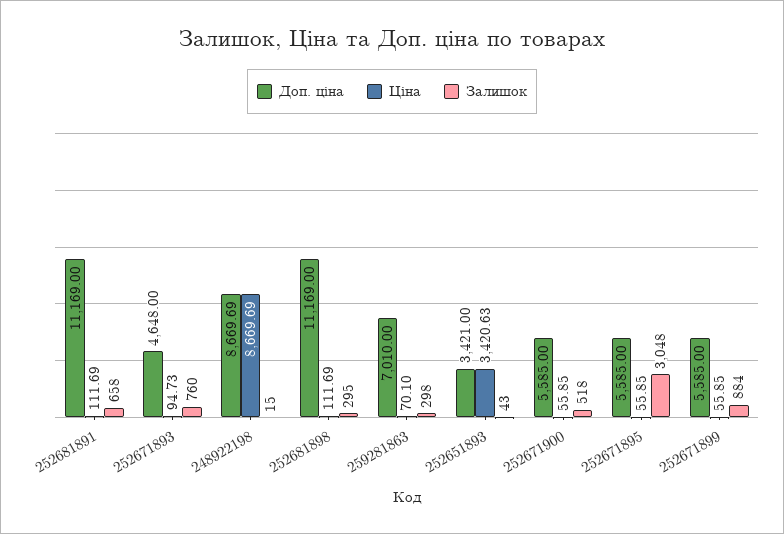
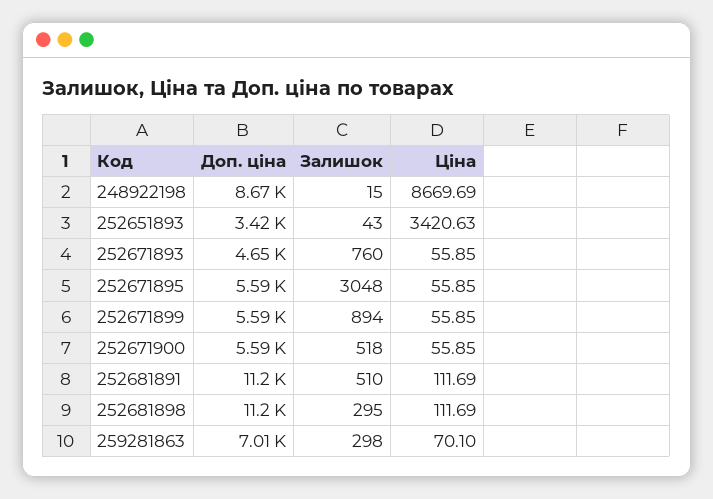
  {
    "Доп. ціна": {
      "252681891": 11169,
      "252671893": 4648,
      "248922198": 8669.69,
      "252681898": 11169,
      "259281863": 7010,
      "252651893": 3421,
      "252671900": 5585,
      "252671895": 5585,
      "252671899": 5585
    },
    "Ціна": {
      "252681891": 111.69,
-     "252671893": 94.73,
+     "252671893": 55.85,
      "248922198": 8669.69,
      "252681898": 111.69,
      "259281863": 70.1,
      "252651893": 3420.63,
      "252671900": 55.85,
      "252671895": 55.85,
      "252671899": 55.85
    },
    "Залишок": {
-     "252681891": 658,
+     "252681891": 510,
      "252671893": 760,
      "248922198": 15,
      "252681898": 295,
      "259281863": 298,
      "252651893": 43,
      "252671900": 518,
      "252671895": 3048,
-     "252671899": 884
+     "252671899": 894
    }
  }

